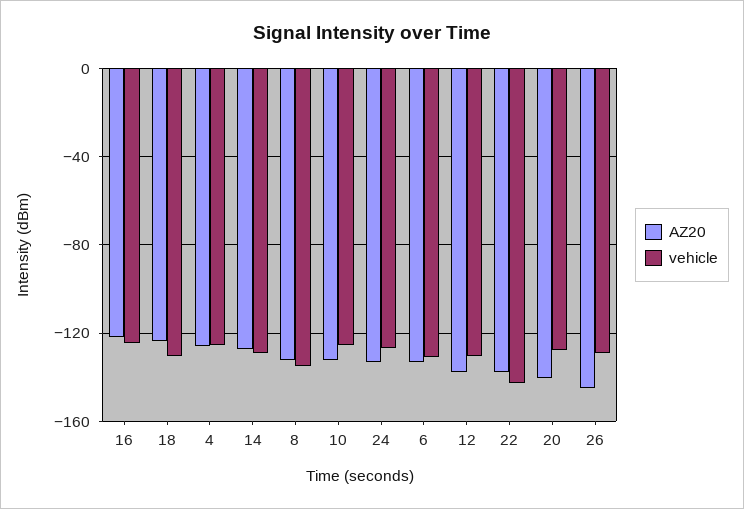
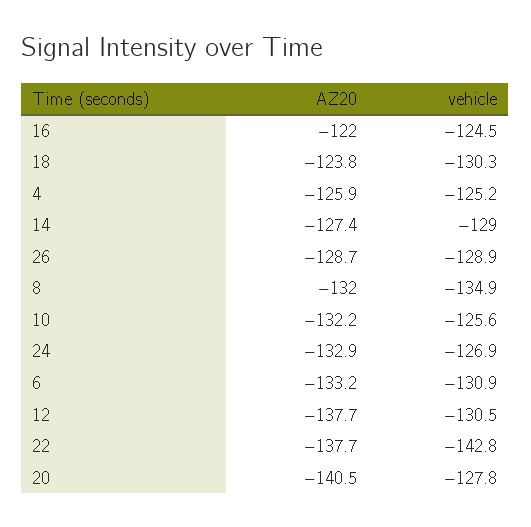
  {
    "AZ20": {
      "16": -122,
      "18": -123.8,
      "4": -125.9,
      "14": -127.4,
      "8": -132,
      "10": -132.2,
      "24": -132.9,
      "6": -133.2,
      "12": -137.7,
      "22": -137.7,
      "20": -140.5,
-     "26": -145
+     "26": -128.7
    },
    "vehicle": {
      "16": -124.5,
      "18": -130.3,
      "4": -125.2,
      "14": -129,
      "8": -134.9,
      "10": -125.6,
      "24": -126.9,
      "6": -130.9,
      "12": -130.5,
      "22": -142.8,
      "20": -127.8,
      "26": -128.9
    }
  }

